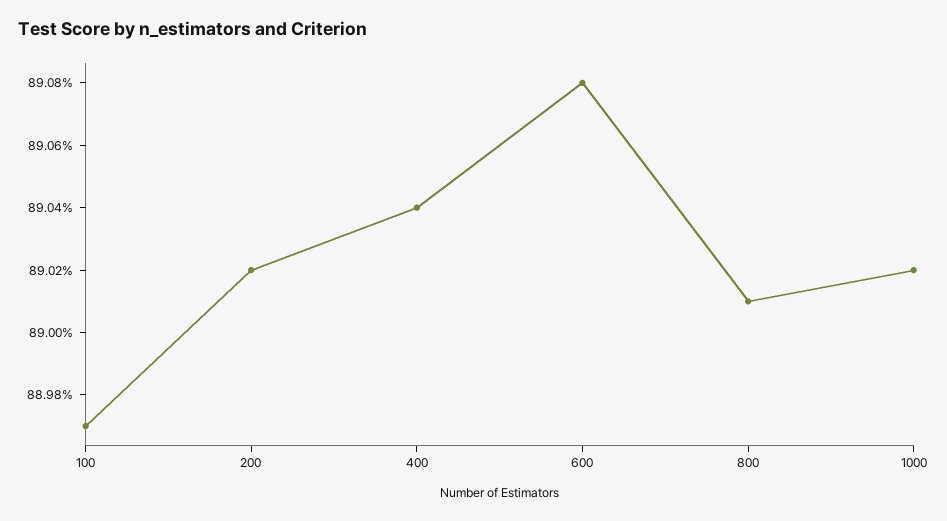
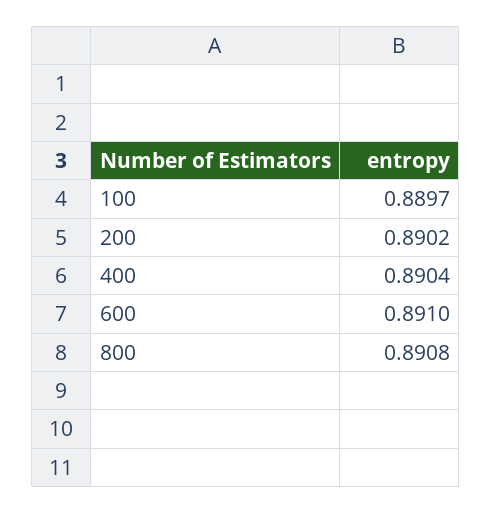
  {
    "100": 0.8897,
    "200": 0.8902,
    "400": 0.8904,
-   "600": 0.8908,
+   "600": 0.891,
-   "800": 0.8901,
+   "800": 0.8908
-   "1000": 0.8902
  }

